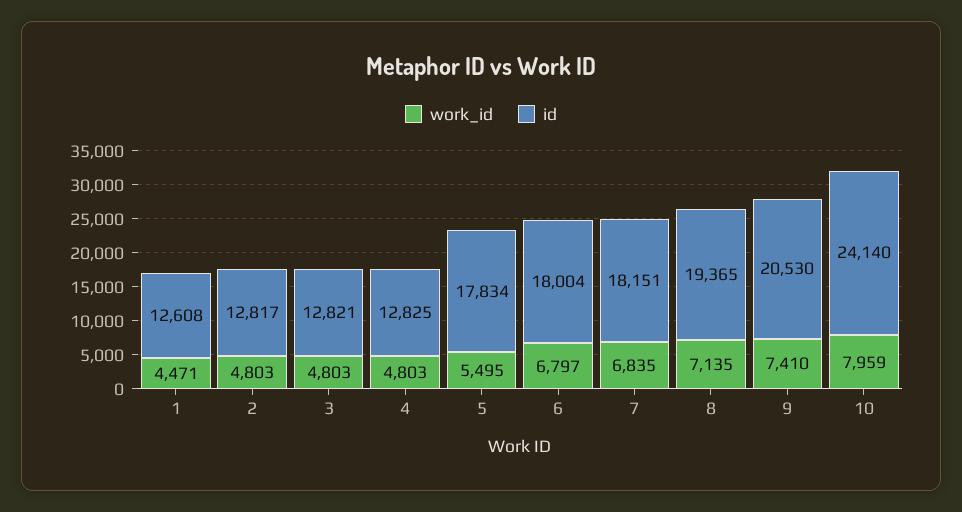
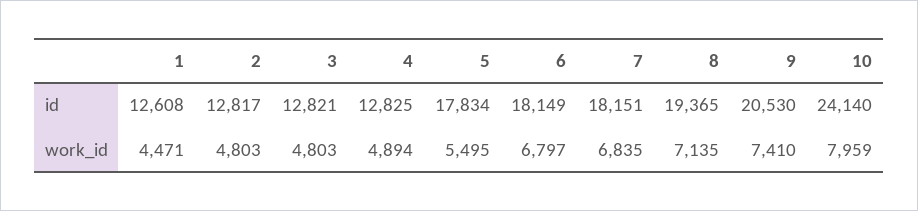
  {
    "work_id": {
      "1": 4471,
      "2": 4803,
      "3": 4803,
-     "4": 4803,
+     "4": 4894,
      "5": 5495,
      "6": 6797,
      "7": 6835,
      "8": 7135,
      "9": 7410,
      "10": 7959
    },
    "id": {
      "1": 12608,
      "2": 12817,
      "3": 12821,
      "4": 12825,
      "5": 17834,
-     "6": 18004,
+     "6": 18149,
      "7": 18151,
      "8": 19365,
      "9": 20530,
      "10": 24140
    }
  }

